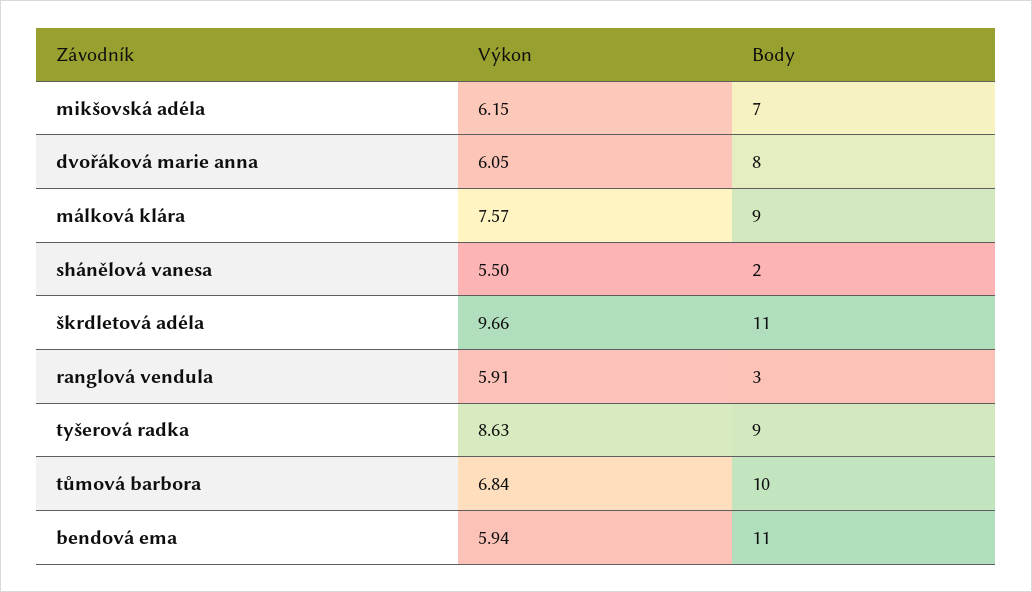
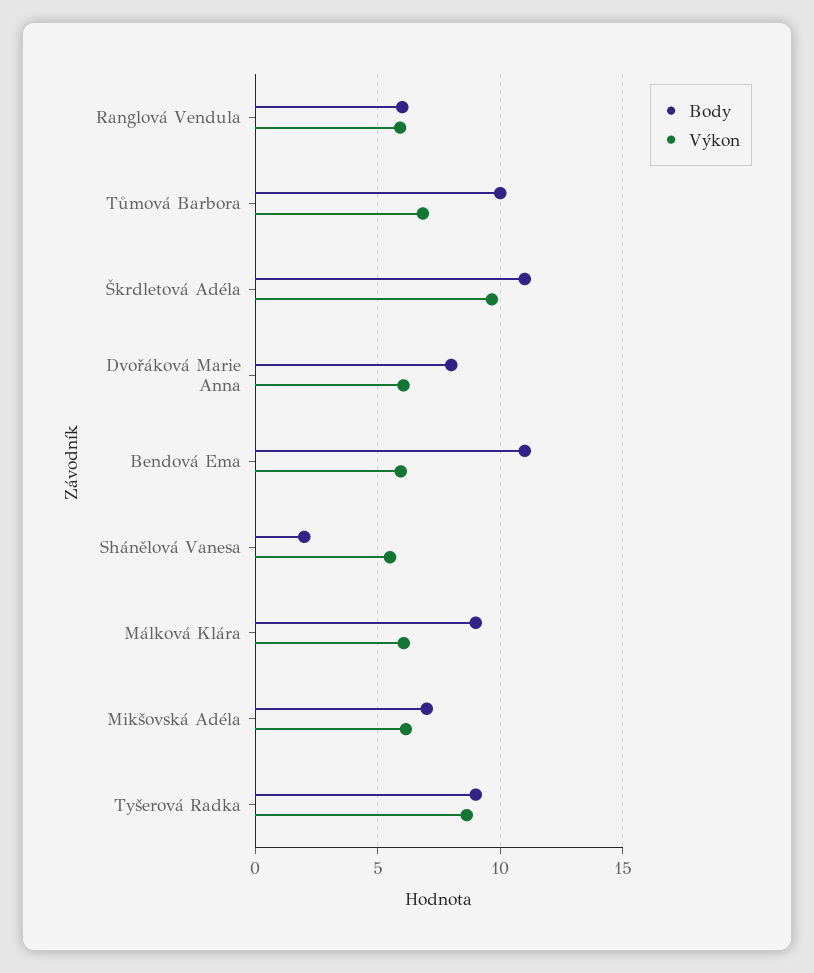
  {
    "Výkon": {
      "mikšovská adéla": 6.15,
      "dvořáková marie anna": 6.05,
-     "málková klára": 7.57,
+     "málková klára": 6,
      "shánělová vanesa": 5.5,
      "škrdletová adéla": 9.66,
      "ranglová vendula": 5.91,
      "tyšerová radka": 8.63,
      "tůmová barbora": 6.84,
      "bendová ema": 5.94
    },
    "Body": {
      "mikšovská adéla": 7,
      "dvořáková marie anna": 8,
      "málková klára": 9,
      "shánělová vanesa": 2,
      "škrdletová adéla": 11,
-     "ranglová vendula": 3,
+     "ranglová vendula": 6,
      "tyšerová radka": 9,
      "tůmová barbora": 10,
      "bendová ema": 11
    }
  }

